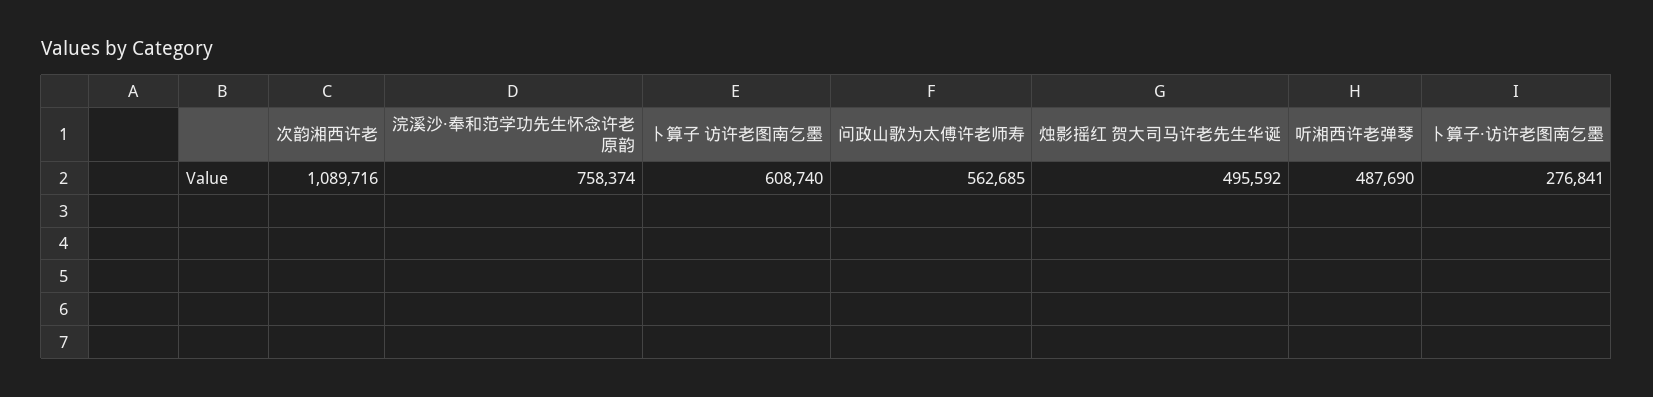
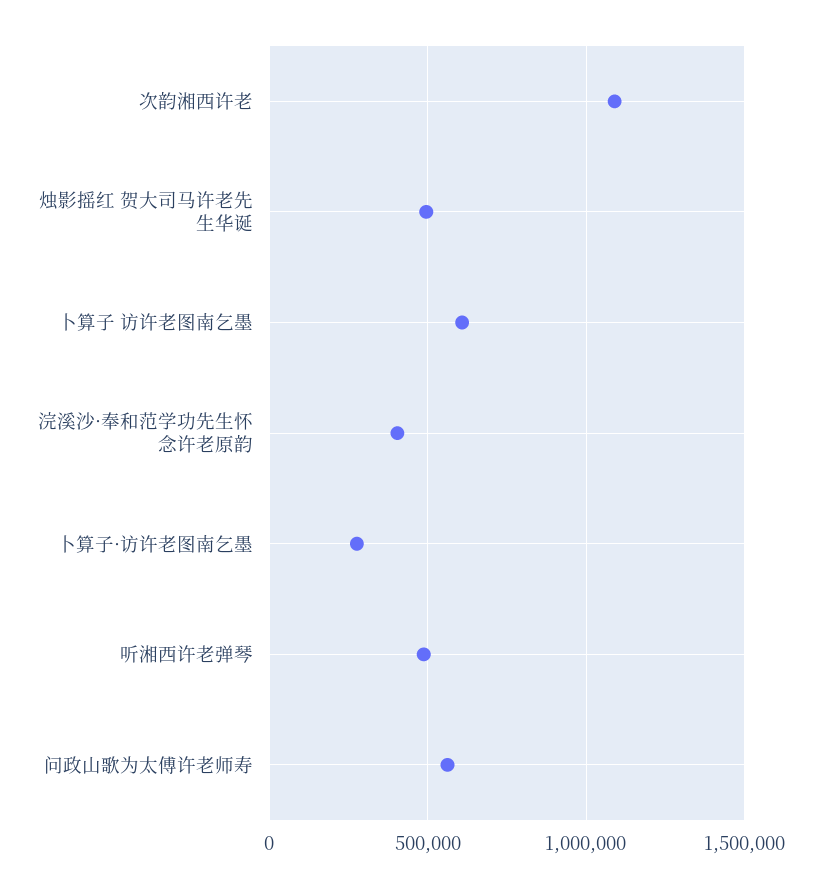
  {
    "次韵湘西许老": 1089716,
-   "浣溪沙·奉和范学功先生怀念许老原韵": 758374,
+   "浣溪沙·奉和范学功先生怀念许老原韵": 400000,
    "卜算子 访许老图南乞墨": 608740,
    "问政山歌为太傅许老师寿": 562685,
    "烛影摇红 贺大司马许老先生华诞": 495592,
    "听湘西许老弹琴": 487690,
    "卜算子·访许老图南乞墨": 276841
  }

